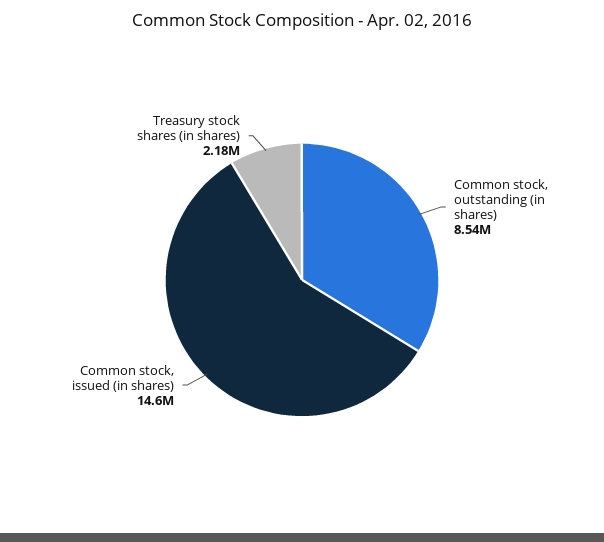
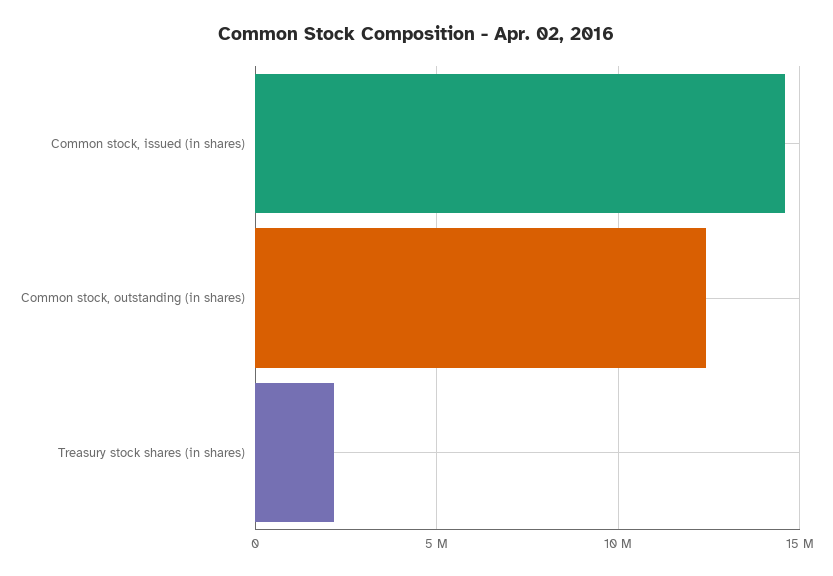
  {
-   "Common stock, outstanding (in shares)": 8540000,
+   "Common stock, outstanding (in shares)": 12500000,
    "Common stock, issued (in shares)": 14600000,
    "Treasury stock shares (in shares)": 2180000
  }

